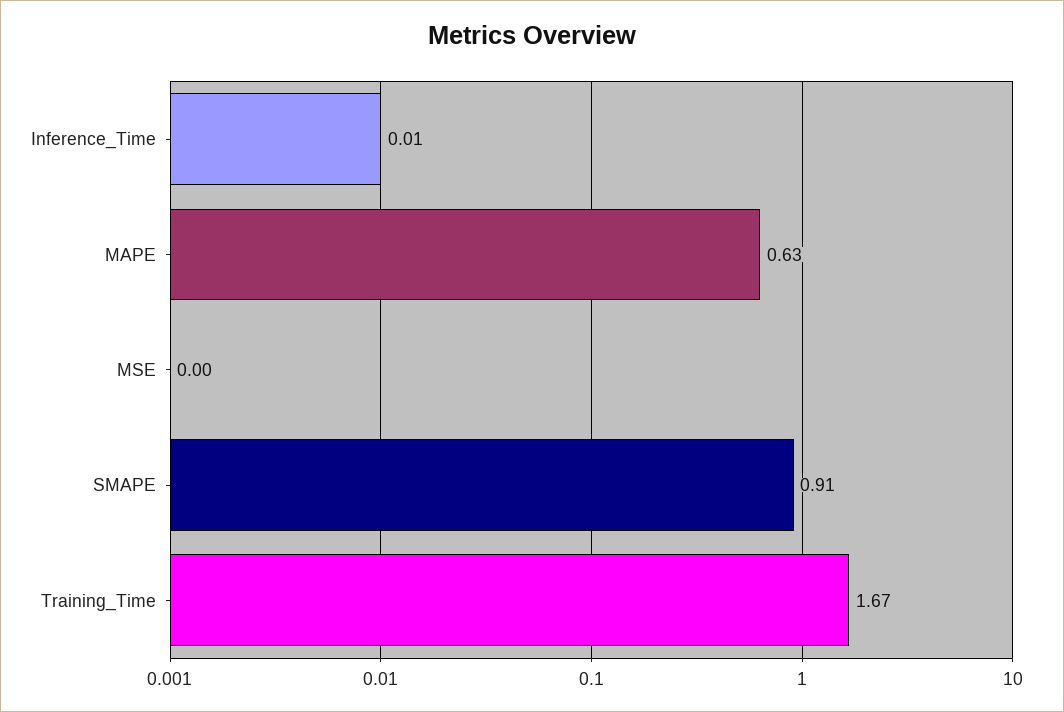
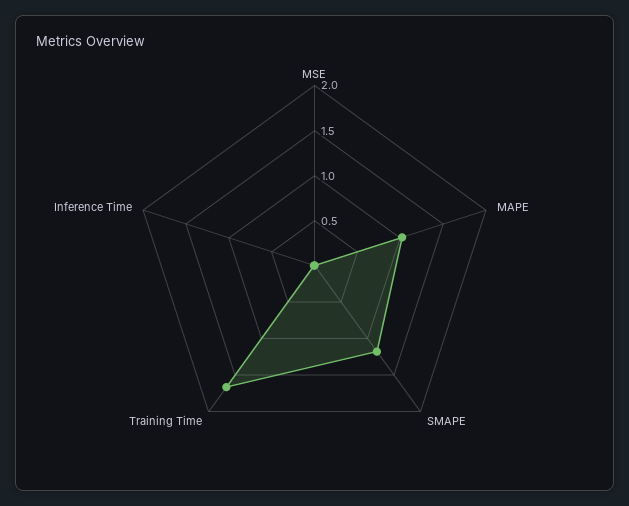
  {
    "Inference_Time": 0.01,
-   "MAPE": 0.63,
+   "MAPE": 1,
    "MSE": 0,
-   "SMAPE": 0.91,
+   "SMAPE": 1.2,
    "Training_Time": 1.67
  }

